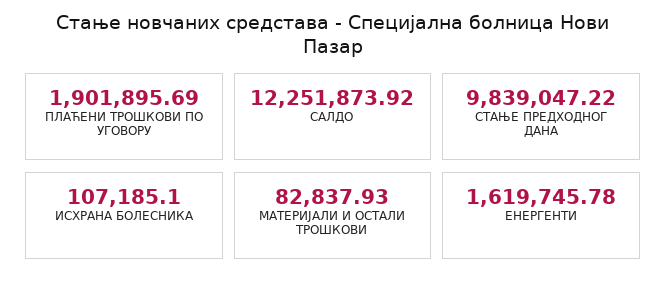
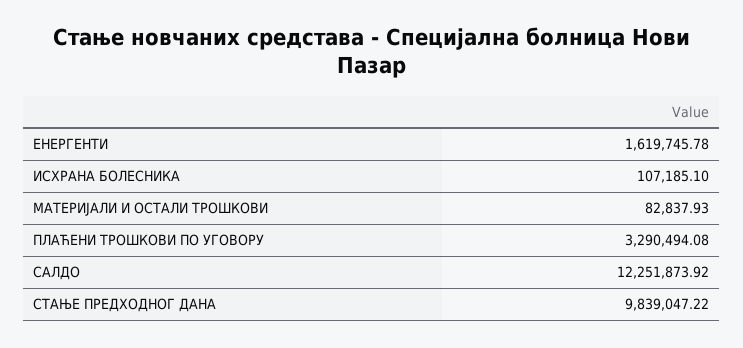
  {
-   "ПЛАЋЕНИ ТРОШКОВИ ПО УГОВОРУ": 1901895.69,
+   "ПЛАЋЕНИ ТРОШКОВИ ПО УГОВОРУ": 3290494.08,
    "САЛДО": 12251873.92,
    "СТАЊЕ ПРЕДХОДНОГ ДАНА": 9839047.22,
    "ИСХРАНА БОЛЕСНИКА": 107185.1,
    "МАТЕРИЈАЛИ И ОСТАЛИ ТРОШКОВИ": 82837.93,
    "ЕНЕРГЕНТИ": 1619745.78
  }

